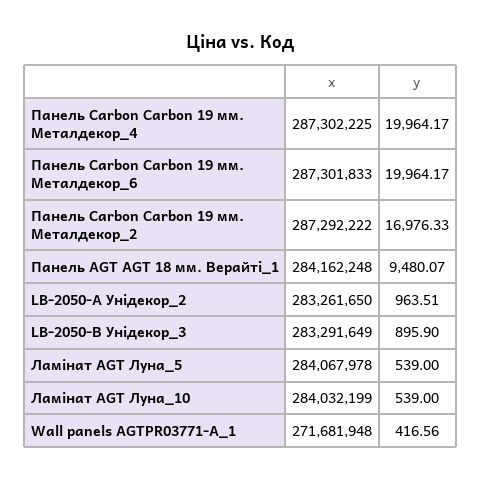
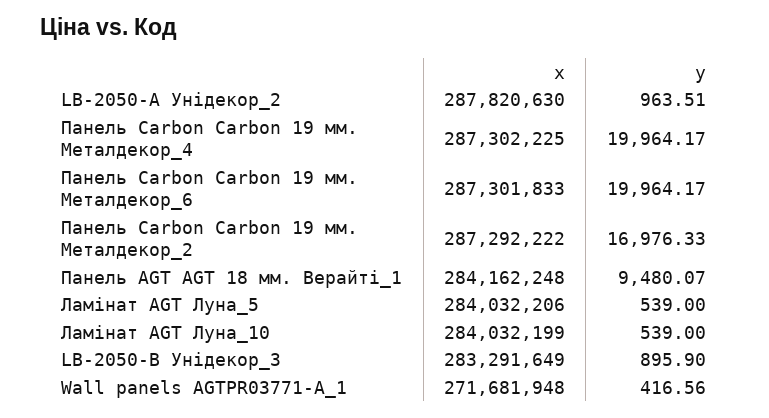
  {
    "x": {
      "Панель Carbon Carbon 19 мм. Металдекор_4": 287302225,
      "Панель Carbon Carbon 19 мм. Металдекор_6": 287301833,
      "Панель Carbon Carbon 19 мм. Металдекор_2": 287292222,
      "Панель AGT AGT 18 мм. Верайті_1": 284162248,
-     "LB-2050-А Унідекор_2": 283261650,
+     "LB-2050-А Унідекор_2": 287820630,
      "LB-2050-В Унідекор_3": 283291649,
-     "Ламінат AGT Луна_5": 284067978,
+     "Ламінат AGT Луна_5": 284032206,
      "Ламінат AGT Луна_10": 284032199,
      "Wall panels AGTPR03771-А_1": 271681948
    },
    "y": {
      "Панель Carbon Carbon 19 мм. Металдекор_4": 19964.17,
      "Панель Carbon Carbon 19 мм. Металдекор_6": 19964.17,
      "Панель Carbon Carbon 19 мм. Металдекор_2": 16976.33,
      "Панель AGT AGT 18 мм. Верайті_1": 9480.07,
      "LB-2050-А Унідекор_2": 963.51,
      "LB-2050-В Унідекор_3": 895.9,
      "Ламінат AGT Луна_5": 539,
      "Ламінат AGT Луна_10": 539,
      "Wall panels AGTPR03771-А_1": 416.56
    }
  }

